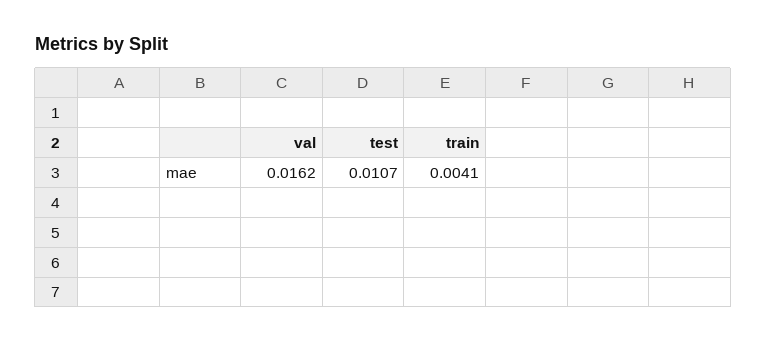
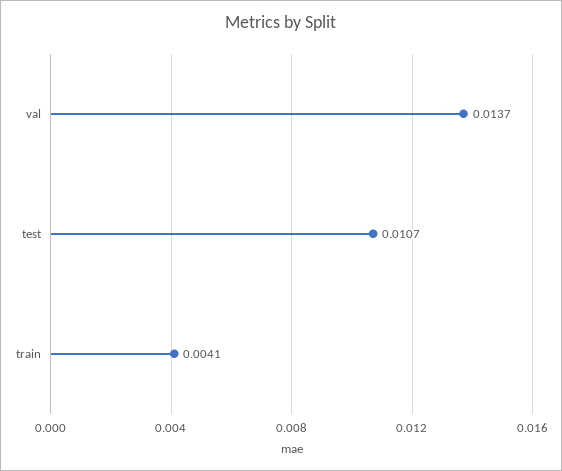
  {
-   "val": 0.0162,
+   "val": 0.0137,
    "test": 0.0107,
    "train": 0.0041
  }

